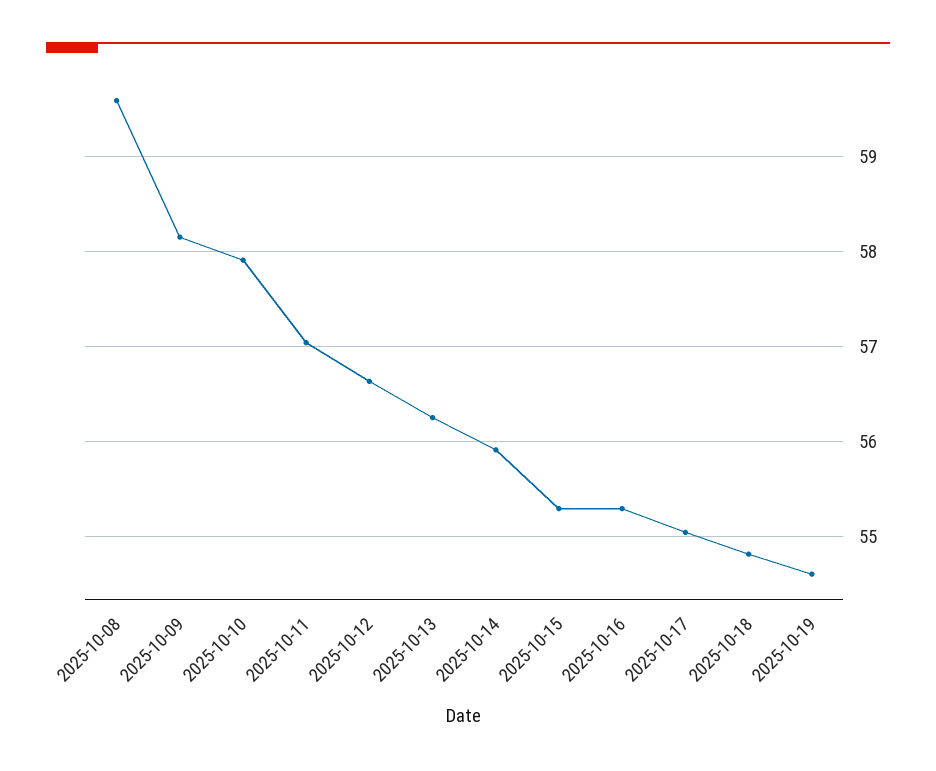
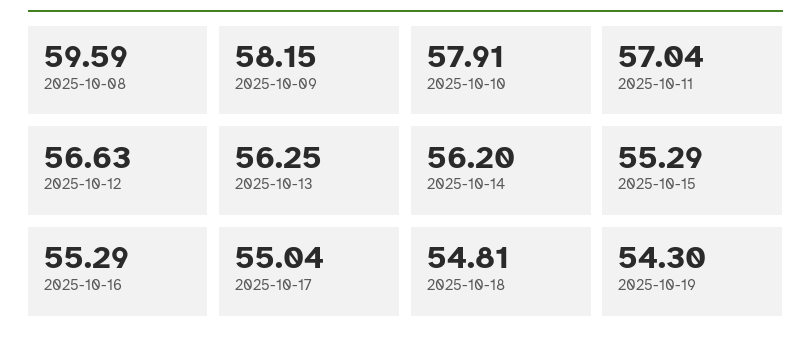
  {
    "2025-10-08": 59.59,
    "2025-10-09": 58.15,
    "2025-10-10": 57.91,
    "2025-10-11": 57.04,
    "2025-10-12": 56.63,
    "2025-10-13": 56.25,
-   "2025-10-14": 55.9,
+   "2025-10-14": 56.2,
    "2025-10-15": 55.29,
    "2025-10-16": 55.29,
    "2025-10-17": 55.04,
    "2025-10-18": 54.81,
-   "2025-10-19": 54.6
+   "2025-10-19": 54.3
  }

